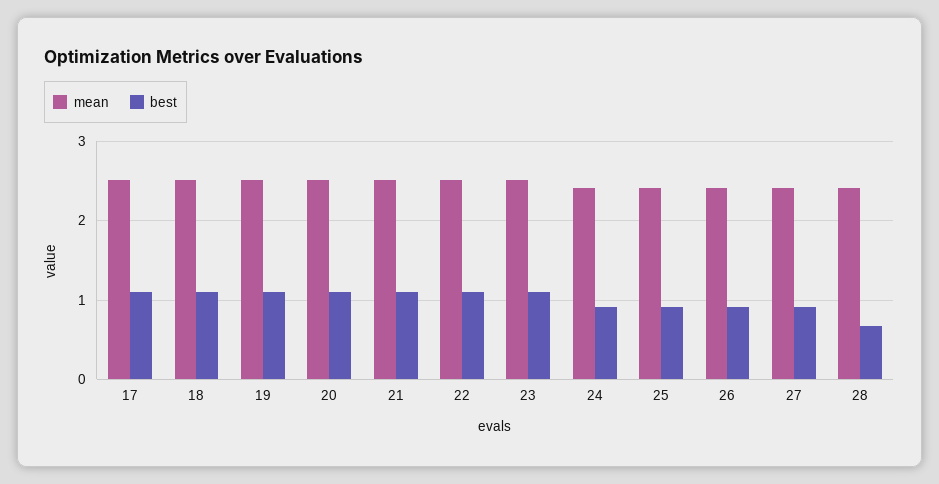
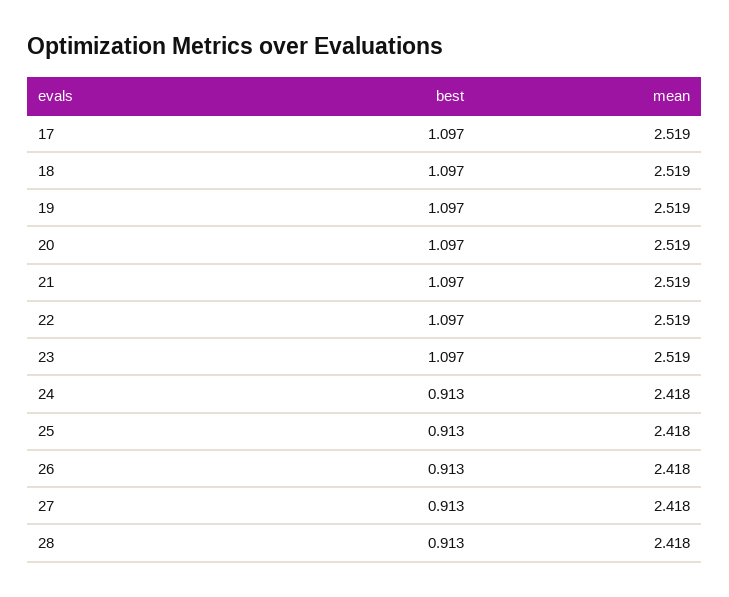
  {
    "mean": {
      "17": 2.519,
      "18": 2.519,
      "19": 2.519,
      "20": 2.519,
      "21": 2.519,
      "22": 2.519,
      "23": 2.519,
      "24": 2.418,
      "25": 2.418,
      "26": 2.418,
      "27": 2.418,
      "28": 2.418
    },
    "best": {
      "17": 1.097,
      "18": 1.097,
      "19": 1.097,
      "20": 1.097,
      "21": 1.097,
      "22": 1.097,
      "23": 1.097,
      "24": 0.913,
      "25": 0.913,
      "26": 0.913,
      "27": 0.913,
-     "28": 0.7
+     "28": 0.913
    }
  }

